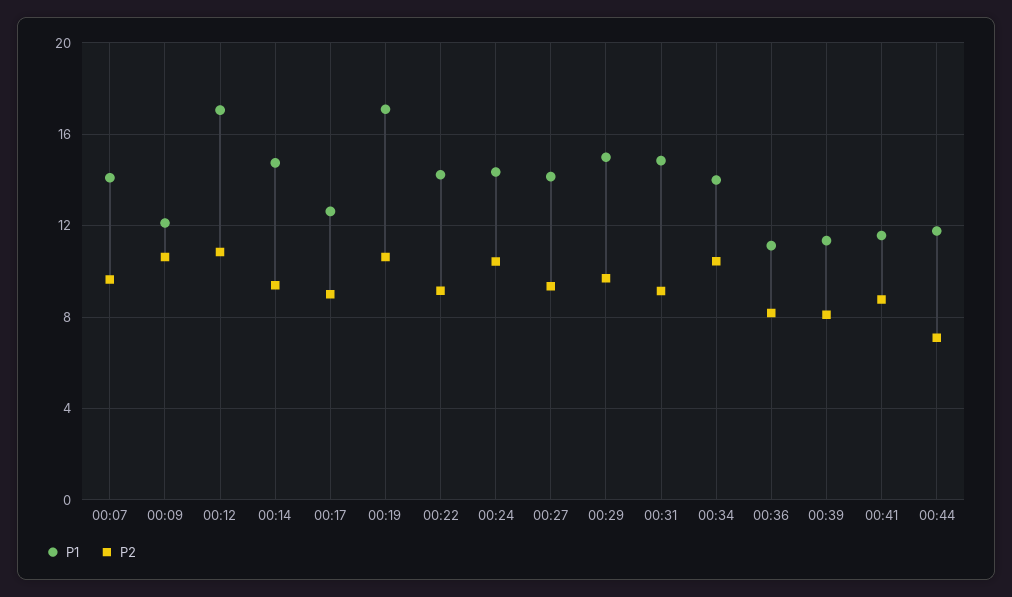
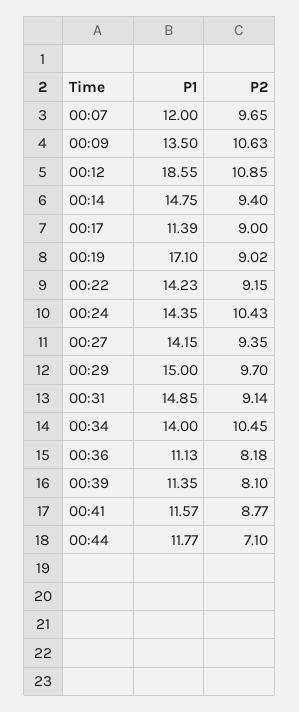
  {
    "P1": {
-     "00:07": 14,
+     "00:07": 12,
-     "00:09": 12,
+     "00:09": 13.5,
-     "00:12": 17,
+     "00:12": 18.55,
      "00:14": 14.75,
-     "00:17": 12.5,
+     "00:17": 11.39,
      "00:19": 17.1,
      "00:22": 14.23,
      "00:24": 14.35,
      "00:27": 14.15,
      "00:29": 15,
      "00:31": 14.85,
      "00:34": 14,
      "00:36": 11.13,
      "00:39": 11.35,
      "00:41": 11.57,
      "00:44": 11.77
    },
    "P2": {
      "00:07": 9.65,
      "00:09": 10.63,
      "00:12": 10.85,
      "00:14": 9.4,
      "00:17": 9,
-     "00:19": 10.5,
+     "00:19": 9.02,
      "00:22": 9.15,
      "00:24": 10.43,
      "00:27": 9.35,
      "00:29": 9.7,
      "00:31": 9.14,
      "00:34": 10.45,
      "00:36": 8.18,
      "00:39": 8.1,
      "00:41": 8.77,
      "00:44": 7.1
    }
  }

